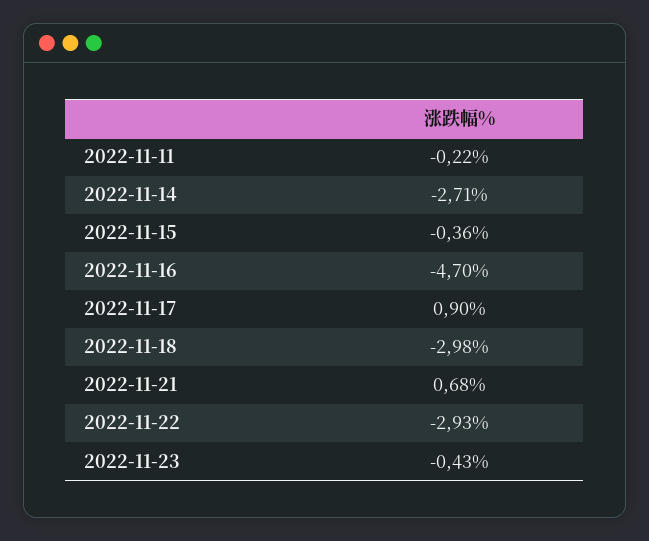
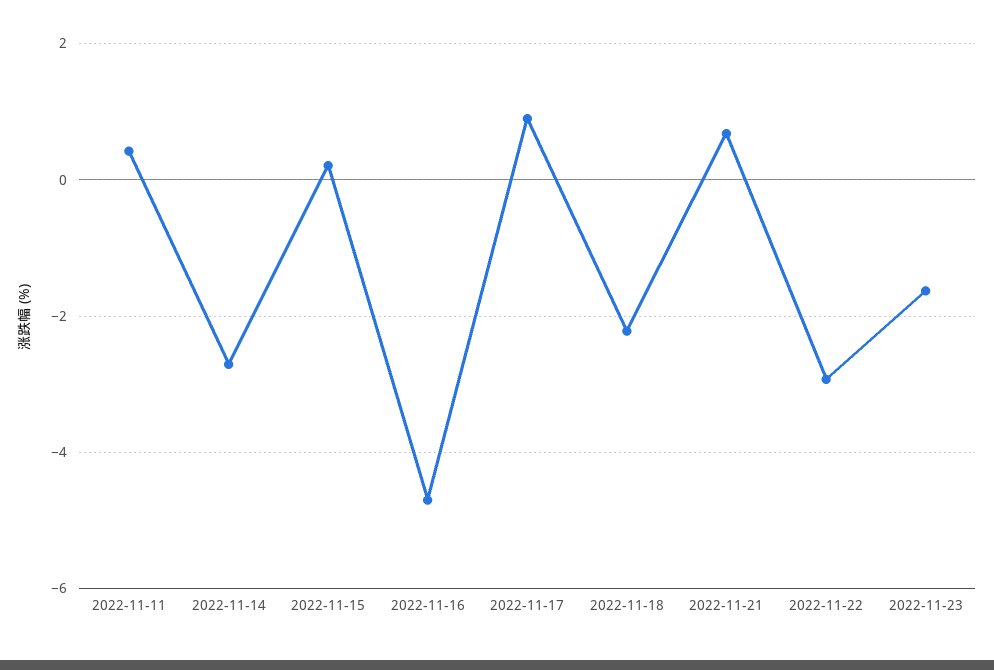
  {
-   "2022-11-11": -0.22,
+   "2022-11-11": 0.4,
    "2022-11-14": -2.71,
-   "2022-11-15": -0.36,
+   "2022-11-15": 0.2,
    "2022-11-16": -4.7,
    "2022-11-17": 0.9,
-   "2022-11-18": -2.98,
+   "2022-11-18": -2.2,
    "2022-11-21": 0.68,
    "2022-11-22": -2.93,
-   "2022-11-23": -0.43
+   "2022-11-23": -1.6
  }

